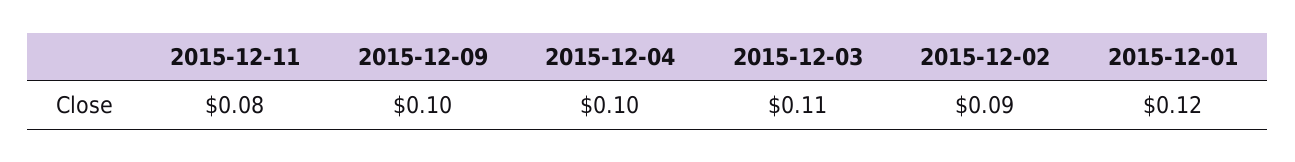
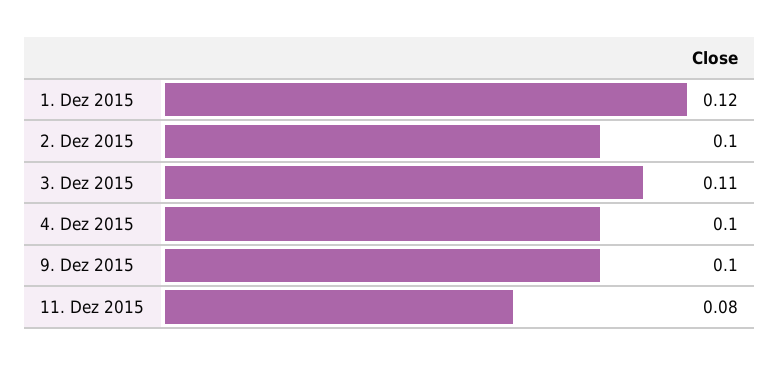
  {
    "2015-12-11": 0.08,
    "2015-12-09": 0.1,
    "2015-12-04": 0.1,
    "2015-12-03": 0.11,
-   "2015-12-02": 0.09,
+   "2015-12-02": 0.1,
    "2015-12-01": 0.12
  }

